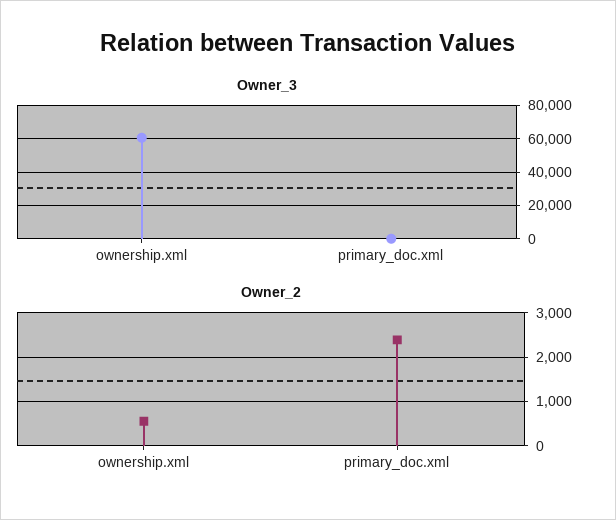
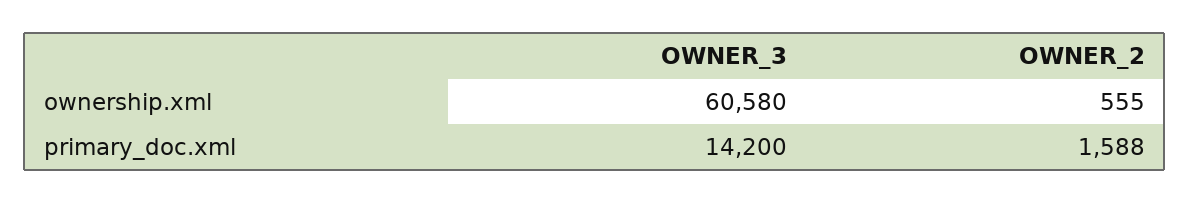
  {
    "Owner_3": {
      "ownership.xml": 60580,
-     "primary_doc.xml": 0
+     "primary_doc.xml": 14200
    },
    "Owner_2": {
      "ownership.xml": 555,
-     "primary_doc.xml": 2400
+     "primary_doc.xml": 1588
    }
  }

